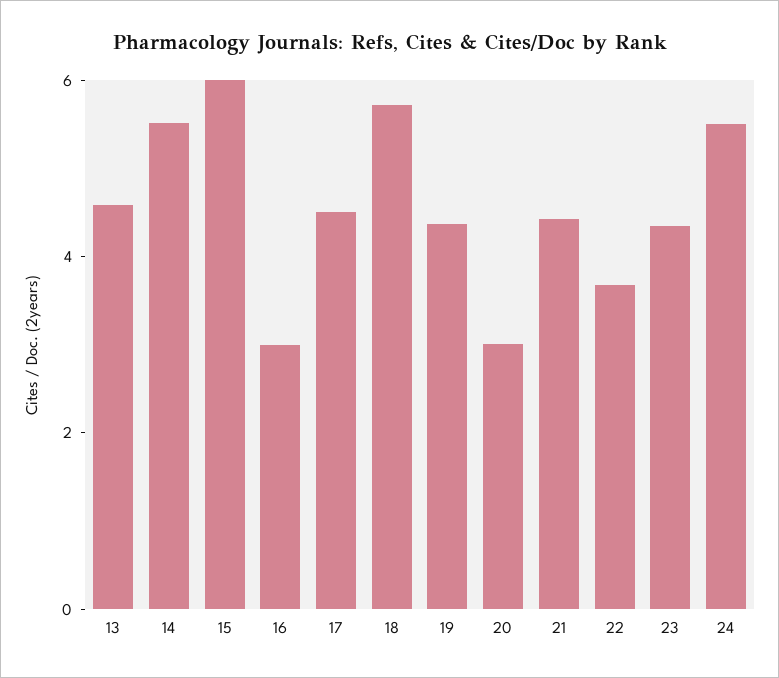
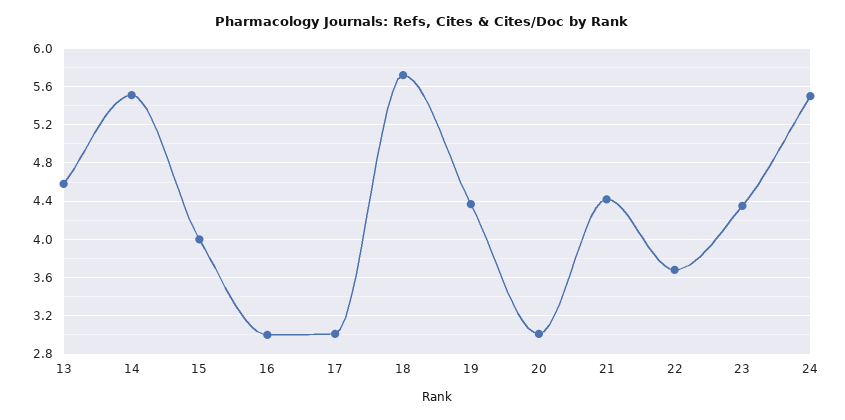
  {
    "13": 4.6,
    "14": 5.5,
-   "15": 6,
+   "15": 4,
    "16": 3,
-   "17": 4.5,
+   "17": 3,
    "18": 5.7,
    "19": 4.4,
    "20": 3,
    "21": 4.4,
    "22": 3.7,
    "23": 4.4,
    "24": 5.5
  }

